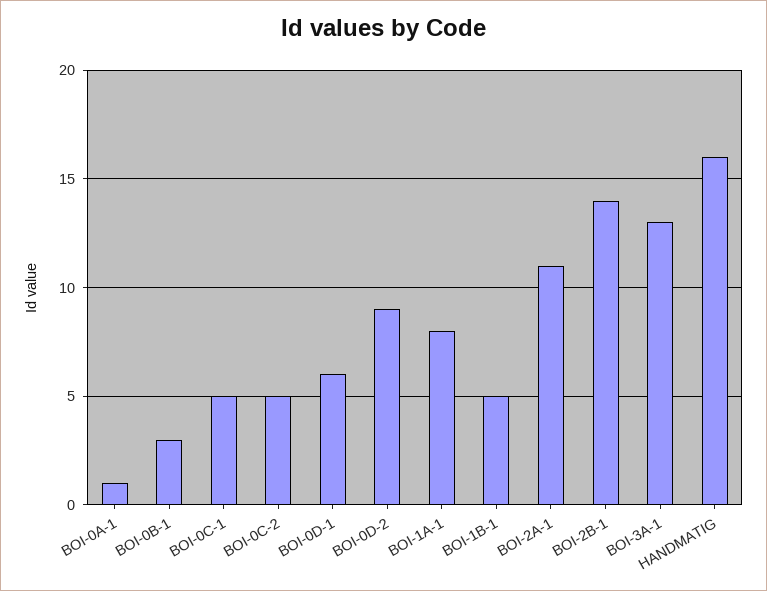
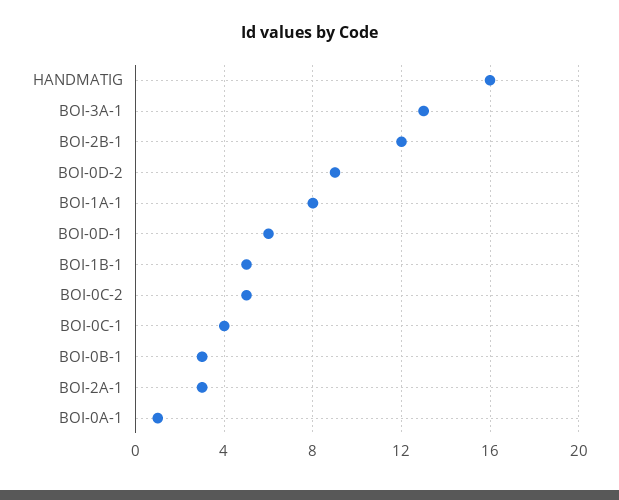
  {
    "BOI-0A-1": 1,
    "BOI-0B-1": 3,
-   "BOI-0C-1": 5,
+   "BOI-0C-1": 4,
    "BOI-0C-2": 5,
    "BOI-0D-1": 6,
    "BOI-0D-2": 9,
    "BOI-1A-1": 8,
    "BOI-1B-1": 5,
-   "BOI-2A-1": 11,
+   "BOI-2A-1": 3,
-   "BOI-2B-1": 14,
+   "BOI-2B-1": 12,
    "BOI-3A-1": 13,
    "HANDMATIG": 16
  }

